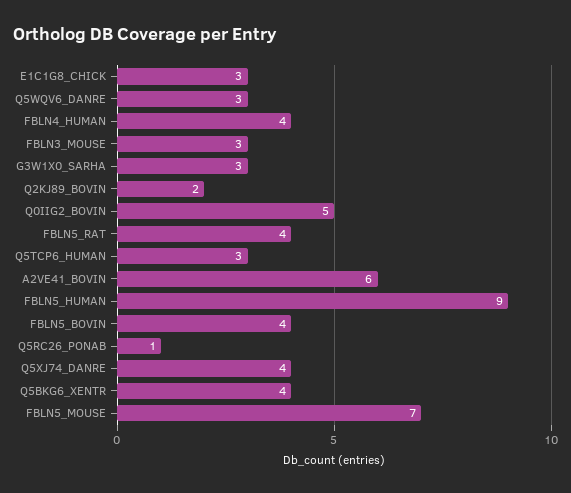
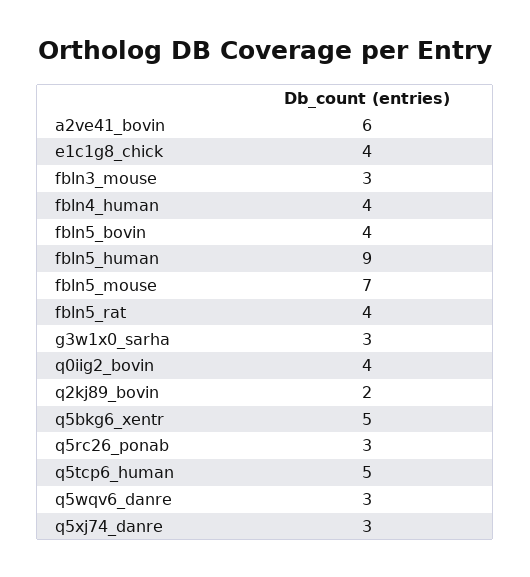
  {
-   "E1C1G8_CHICK": 3,
+   "E1C1G8_CHICK": 4,
    "Q5WQV6_DANRE": 3,
    "FBLN4_HUMAN": 4,
    "FBLN3_MOUSE": 3,
    "G3W1X0_SARHA": 3,
    "Q2KJ89_BOVIN": 2,
-   "Q0IIG2_BOVIN": 5,
+   "Q0IIG2_BOVIN": 4,
    "FBLN5_RAT": 4,
-   "Q5TCP6_HUMAN": 3,
+   "Q5TCP6_HUMAN": 5,
    "A2VE41_BOVIN": 6,
    "FBLN5_HUMAN": 9,
    "FBLN5_BOVIN": 4,
-   "Q5RC26_PONAB": 1,
+   "Q5RC26_PONAB": 3,
-   "Q5XJ74_DANRE": 4,
+   "Q5XJ74_DANRE": 3,
-   "Q5BKG6_XENTR": 4,
+   "Q5BKG6_XENTR": 5,
    "FBLN5_MOUSE": 7
  }

